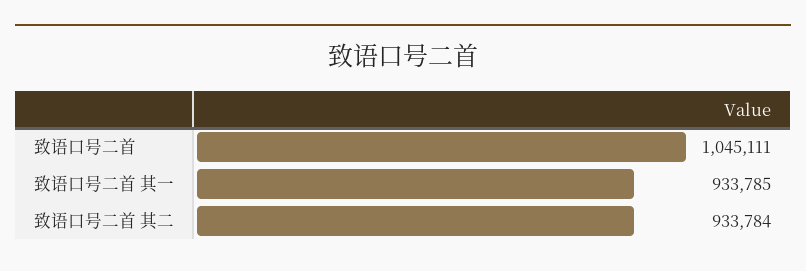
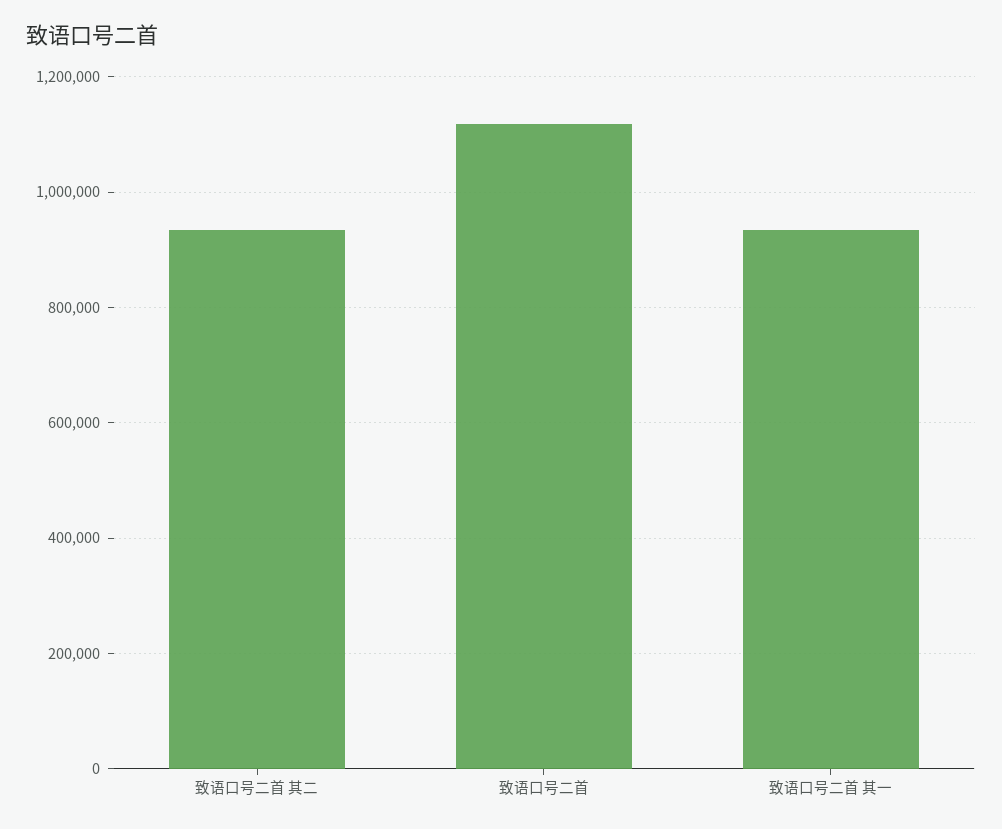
  {
-   "致语口号二首": 1045111,
+   "致语口号二首": 1120000,
    "致语口号二首 其一": 933785,
    "致语口号二首 其二": 933784
  }

